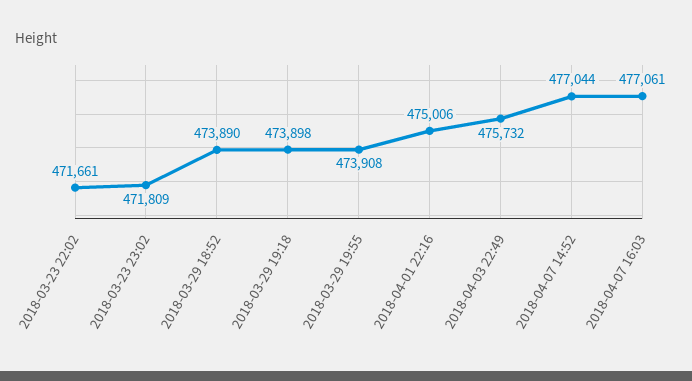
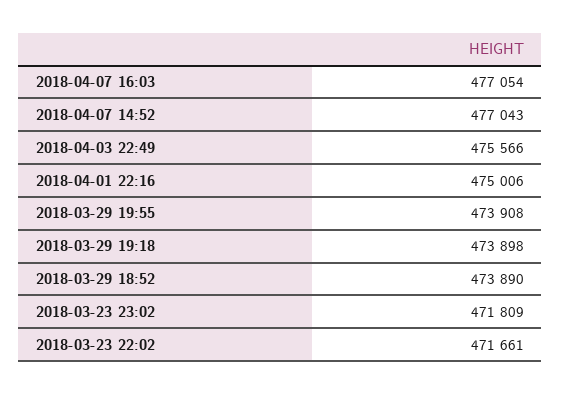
  {
    "2018-03-23 22:02": 471661,
    "2018-03-23 23:02": 471809,
    "2018-03-29 18:52": 473890,
    "2018-03-29 19:18": 473898,
    "2018-03-29 19:55": 473908,
    "2018-04-01 22:16": 475006,
-   "2018-04-03 22:49": 475732,
+   "2018-04-03 22:49": 475566,
-   "2018-04-07 14:52": 477044,
+   "2018-04-07 14:52": 477043,
-   "2018-04-07 16:03": 477061
+   "2018-04-07 16:03": 477054
  }

